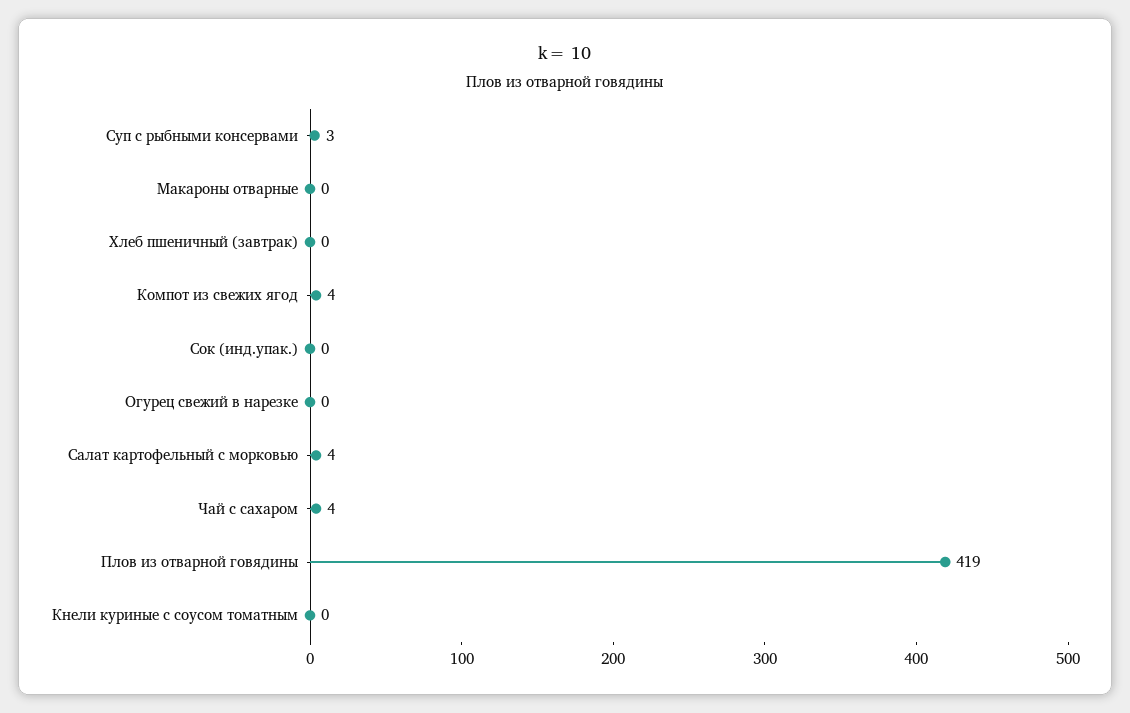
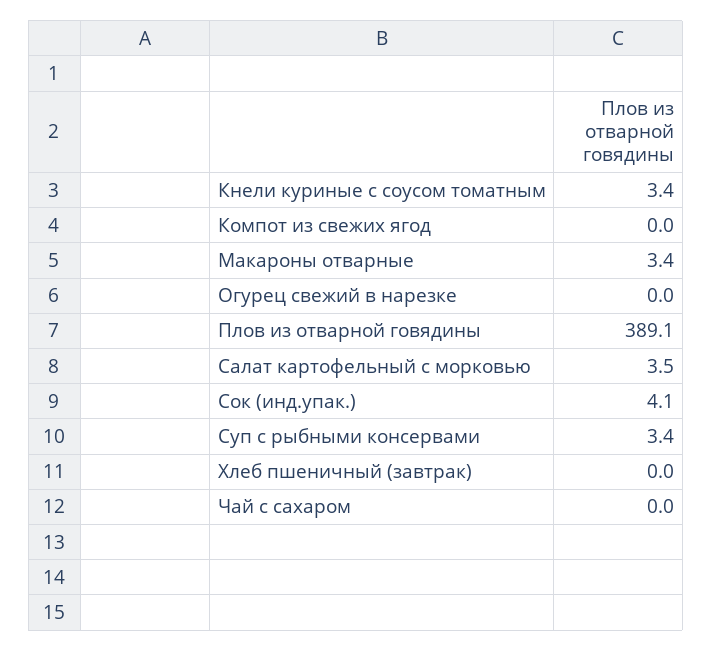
  {
    "Суп с рыбными консервами": 3.4,
-   "Макароны отварные": 0,
+   "Макароны отварные": 3.4,
    "Хлеб пшеничный (завтрак)": 0,
-   "Компот из свежих ягод": 4,
+   "Компот из свежих ягод": 0,
-   "Сок (инд.упак.)": 0,
+   "Сок (инд.упак.)": 4.1,
    "Огурец свежий в нарезке": 0,
    "Салат картофельный с морковью": 3.5,
-   "Чай с сахаром": 4,
+   "Чай с сахаром": 0,
-   "Плов из отварной говядины": 419,
+   "Плов из отварной говядины": 389.1,
-   "Кнели куриные с соусом томатным": 0
+   "Кнели куриные с соусом томатным": 3.4
  }

